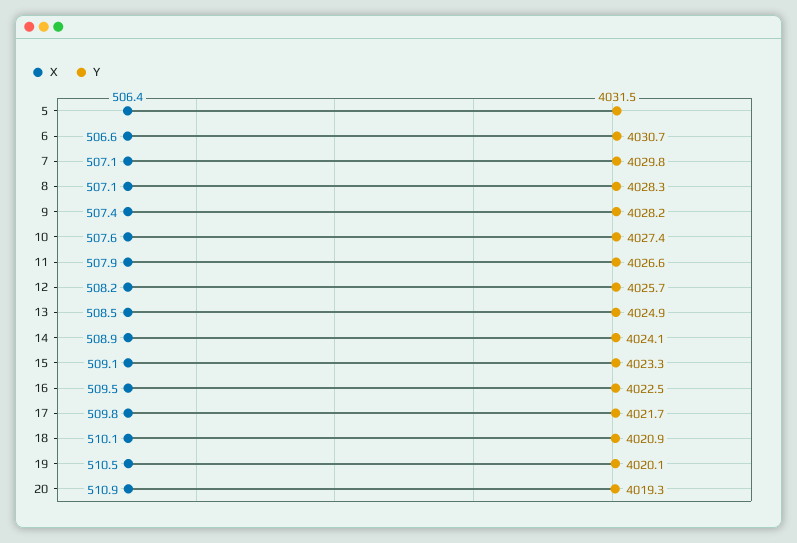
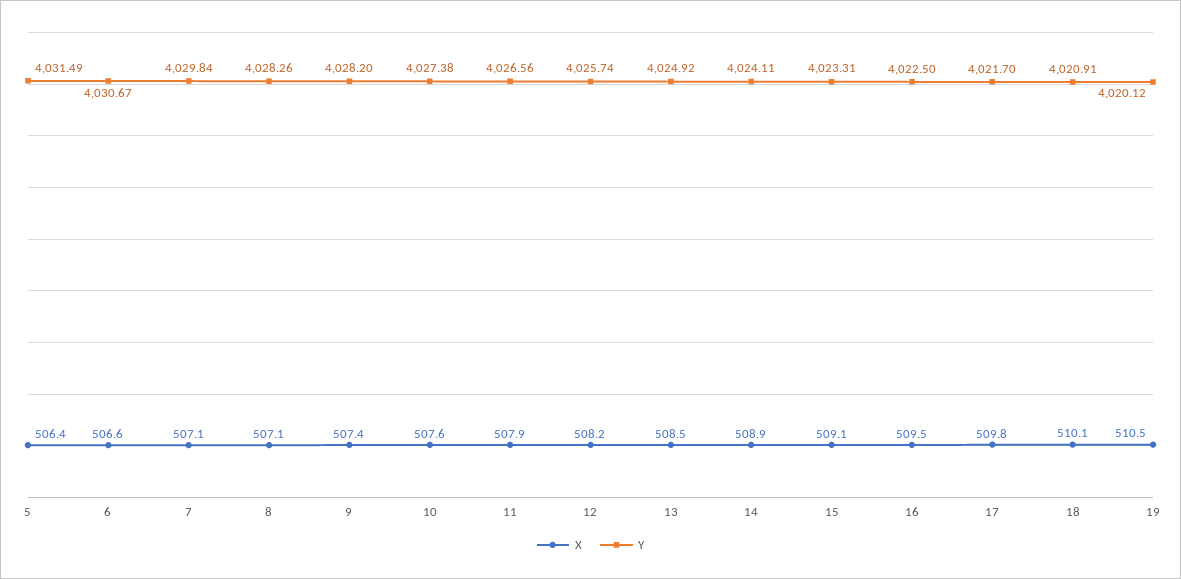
  {
    "X": {
      "5": 506.4,
      "6": 506.6,
      "7": 507.1,
      "8": 507.1,
      "9": 507.4,
      "10": 507.6,
      "11": 507.9,
      "12": 508.2,
      "13": 508.5,
      "14": 508.9,
      "15": 509.1,
      "16": 509.5,
      "17": 509.8,
      "18": 510.1,
-     "19": 510.5,
+     "19": 510.5
-     "20": 510.9
    },
    "Y": {
      "5": 4031.49,
      "6": 4030.67,
      "7": 4029.84,
      "8": 4028.26,
      "9": 4028.2,
      "10": 4027.38,
      "11": 4026.56,
      "12": 4025.74,
      "13": 4024.92,
      "14": 4024.11,
      "15": 4023.31,
      "16": 4022.5,
      "17": 4021.7,
      "18": 4020.91,
-     "19": 4020.12,
+     "19": 4020.12
-     "20": 4019.3
    }
  }

